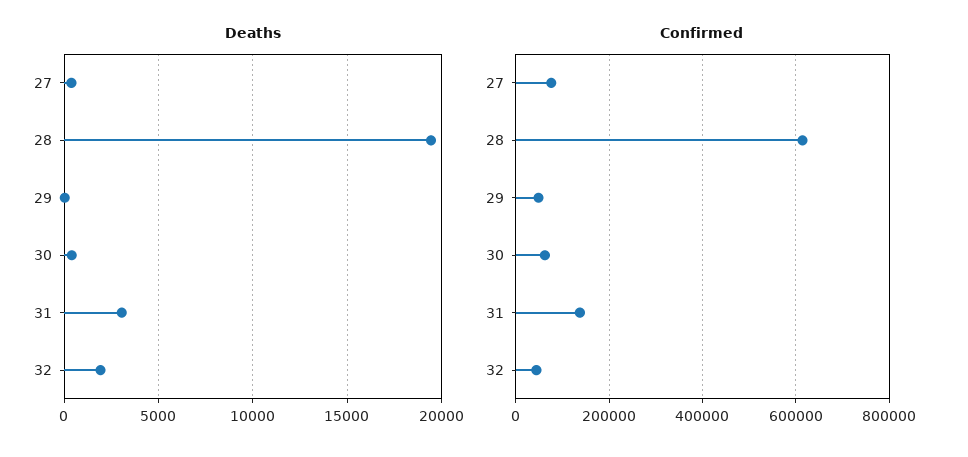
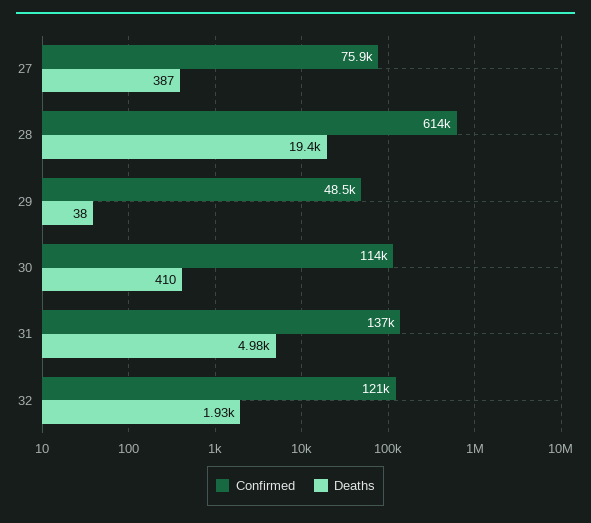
  {
    "Deaths": {
      "27": 387,
      "28": 19400,
      "29": 38,
      "30": 410,
-     "31": 3000,
+     "31": 4980,
      "32": 1930
    },
    "Confirmed": {
      "27": 75900,
      "28": 614000,
      "29": 48500,
-     "30": 60000,
+     "30": 114000,
      "31": 137000,
-     "32": 40000
+     "32": 121000
    }
  }

